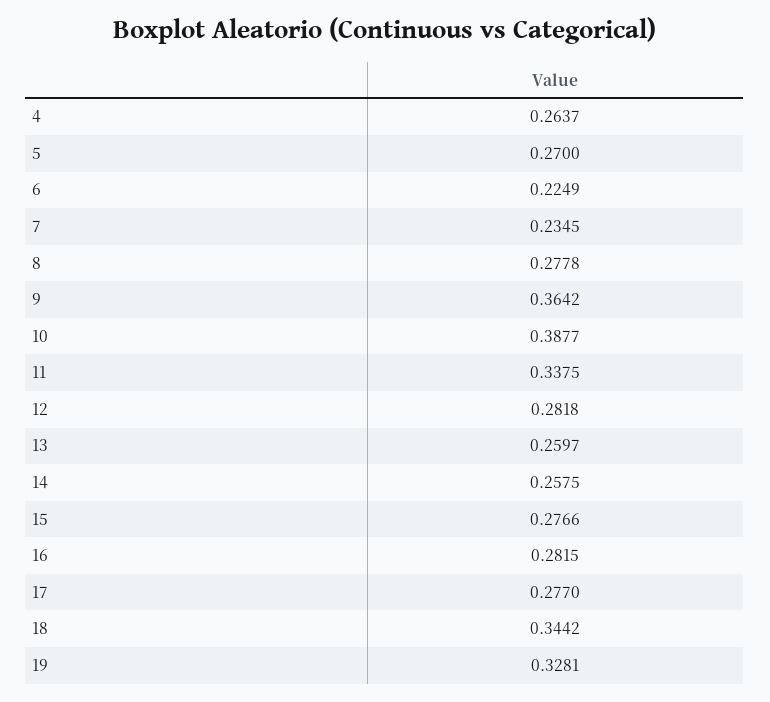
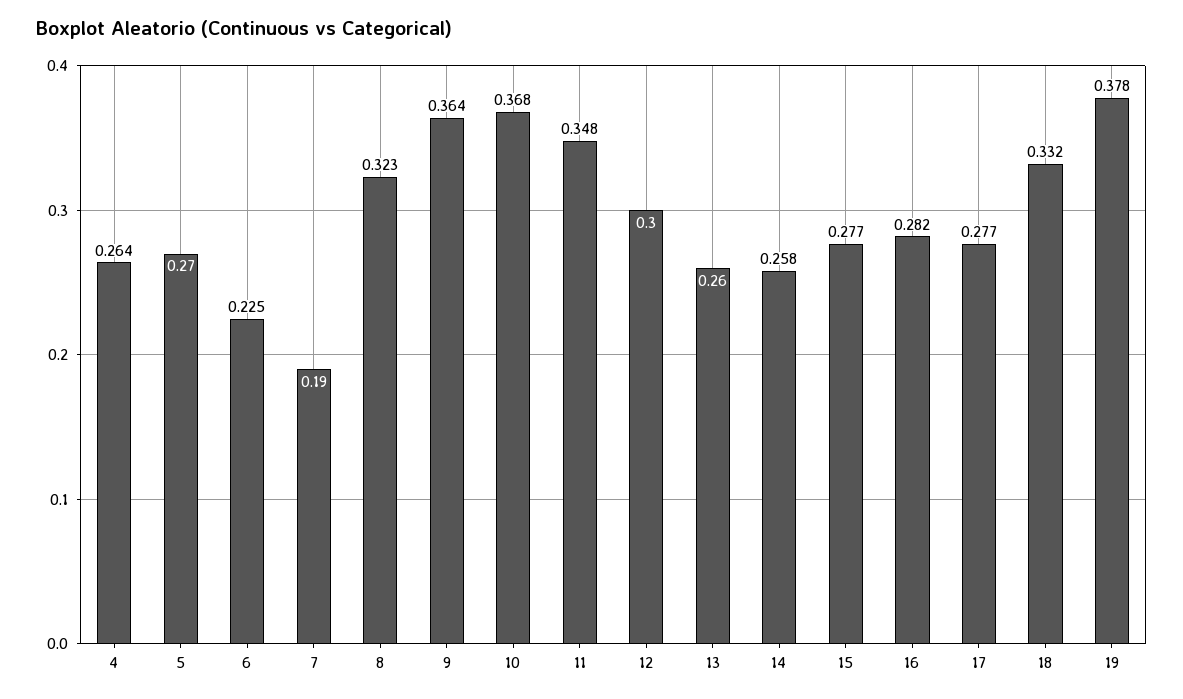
  {
    "4": 0.2637,
    "5": 0.27,
    "6": 0.2249,
-   "7": 0.2345,
+   "7": 0.19,
-   "8": 0.2778,
+   "8": 0.323,
    "9": 0.3642,
-   "10": 0.3877,
+   "10": 0.368,
-   "11": 0.3375,
+   "11": 0.348,
-   "12": 0.2818,
+   "12": 0.3,
    "13": 0.2597,
    "14": 0.2575,
    "15": 0.2766,
    "16": 0.2815,
    "17": 0.277,
-   "18": 0.3442,
+   "18": 0.332,
-   "19": 0.3281
+   "19": 0.378
  }

